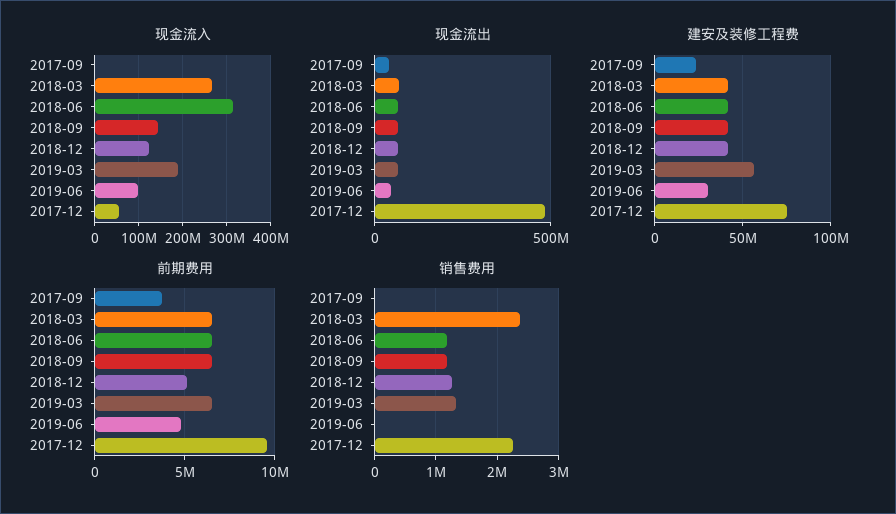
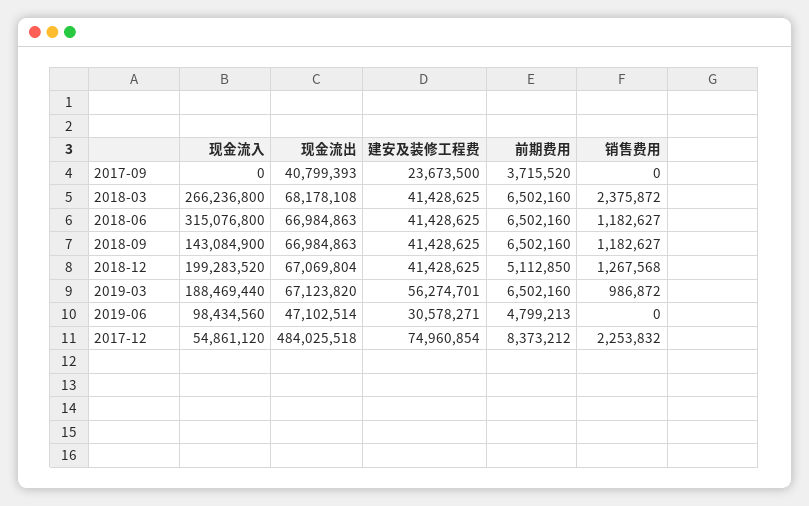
  {
    "现金流入": {
      "2017-09": 0,
      "2018-03": 266236800,
      "2018-06": 315076800,
      "2018-09": 143084900,
-     "2018-12": 120000000,
+     "2018-12": 199283520,
      "2019-03": 188469440,
      "2019-06": 98434560,
      "2017-12": 54861120
    },
    "现金流出": {
      "2017-09": 40799393,
      "2018-03": 68178108,
      "2018-06": 66984863,
      "2018-09": 66984863,
      "2018-12": 67069804,
      "2019-03": 67123820,
      "2019-06": 47102514,
      "2017-12": 484025518
    },
    "建安及装修工程费": {
      "2017-09": 23673500,
      "2018-03": 41428625,
      "2018-06": 41428625,
      "2018-09": 41428625,
      "2018-12": 41428625,
      "2019-03": 56274701,
      "2019-06": 30578271,
      "2017-12": 74960854
    },
    "前期费用": {
      "2017-09": 3715520,
      "2018-03": 6502160,
      "2018-06": 6502160,
      "2018-09": 6502160,
      "2018-12": 5112850,
      "2019-03": 6502160,
      "2019-06": 4799213,
-     "2017-12": 9500000
+     "2017-12": 8373212
    },
    "销售费用": {
      "2017-09": 0,
      "2018-03": 2375872,
      "2018-06": 1182627,
      "2018-09": 1182627,
      "2018-12": 1267568,
-     "2019-03": 1300000,
+     "2019-03": 986872,
      "2019-06": 0,
      "2017-12": 2253832
    }
  }

